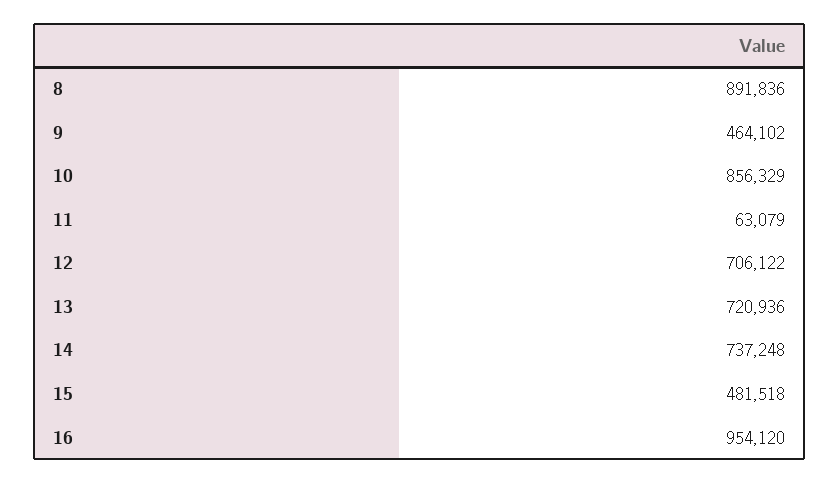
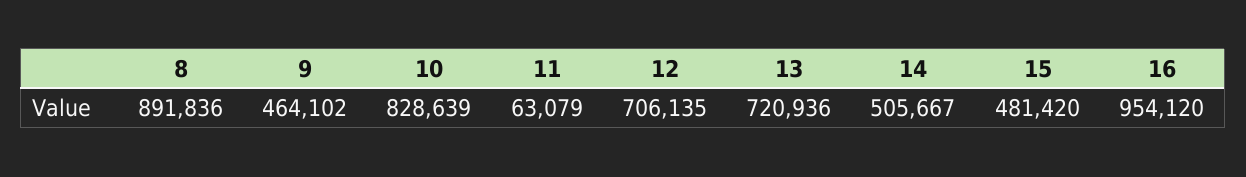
  {
    "8": 891836,
    "9": 464102,
-   "10": 856329,
+   "10": 828639,
    "11": 63079,
-   "12": 706122,
+   "12": 706135,
    "13": 720936,
-   "14": 737248,
+   "14": 505667,
-   "15": 481518,
+   "15": 481420,
    "16": 954120
  }

